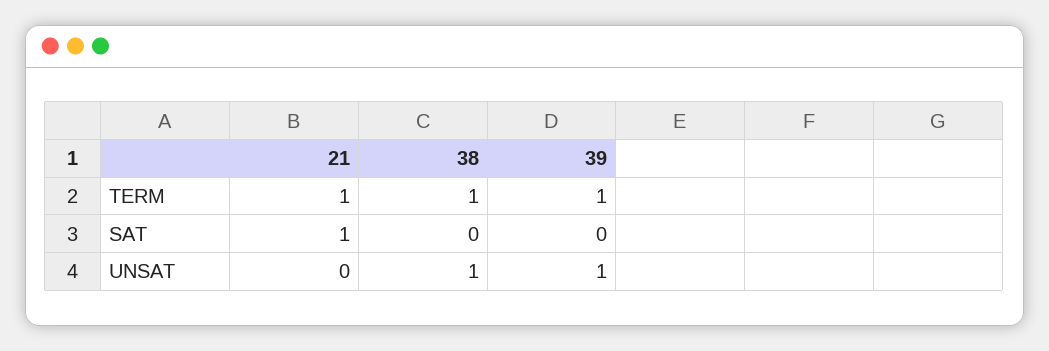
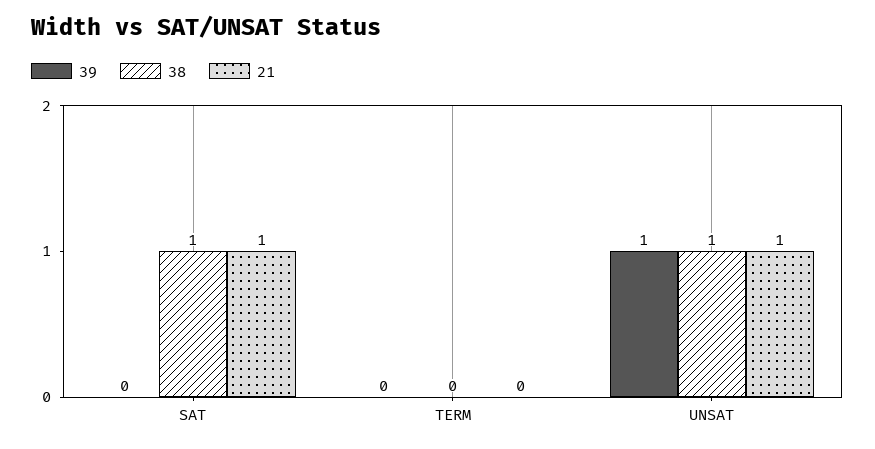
  {
    "21": {
-     "TERM": 1,
+     "TERM": 0,
      "SAT": 1,
-     "UNSAT": 0
+     "UNSAT": 1
    },
    "38": {
-     "TERM": 1,
+     "TERM": 0,
-     "SAT": 0,
+     "SAT": 1,
      "UNSAT": 1
    },
    "39": {
-     "TERM": 1,
+     "TERM": 0,
      "SAT": 0,
      "UNSAT": 1
    }
  }

